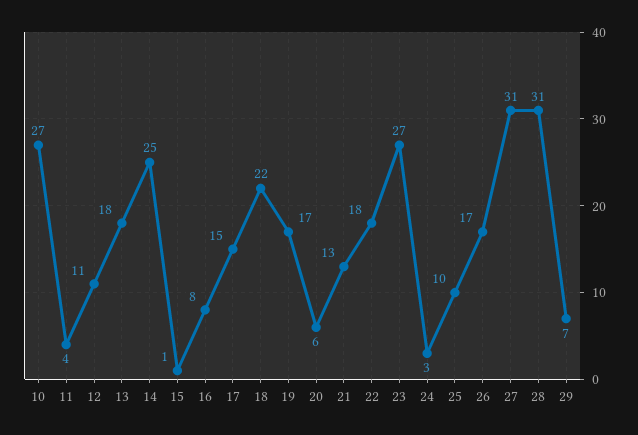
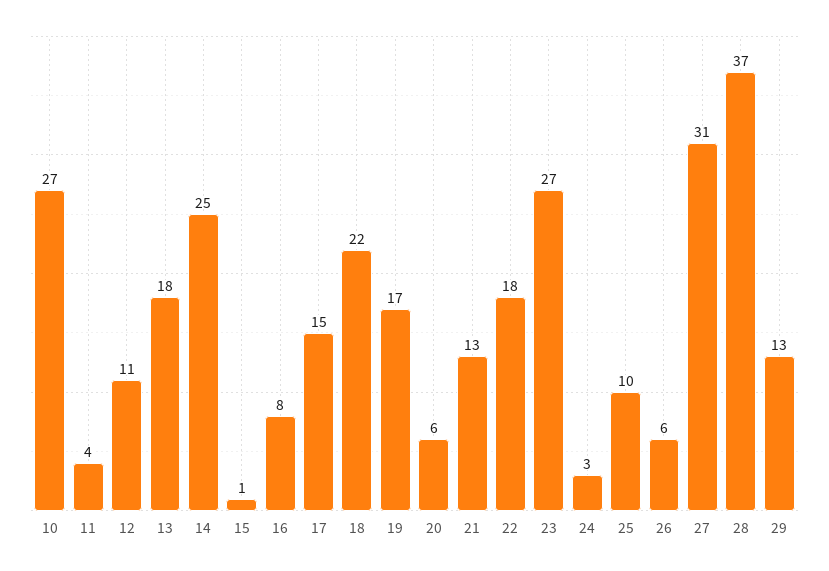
  {
    "10": 27,
    "11": 4,
    "12": 11,
    "13": 18,
    "14": 25,
    "15": 1,
    "16": 8,
    "17": 15,
    "18": 22,
    "19": 17,
    "20": 6,
    "21": 13,
    "22": 18,
    "23": 27,
    "24": 3,
    "25": 10,
-   "26": 17,
+   "26": 6,
    "27": 31,
-   "28": 31,
+   "28": 37,
-   "29": 7
+   "29": 13
  }

